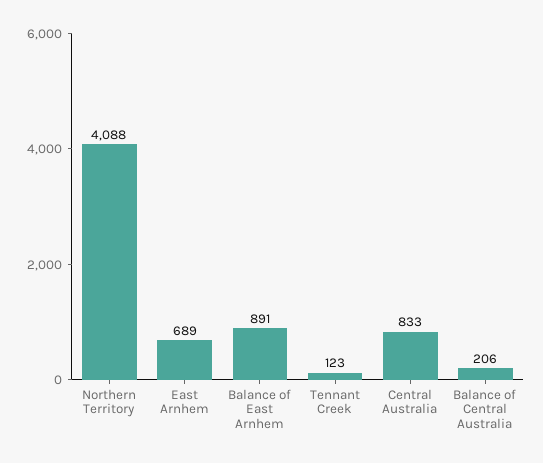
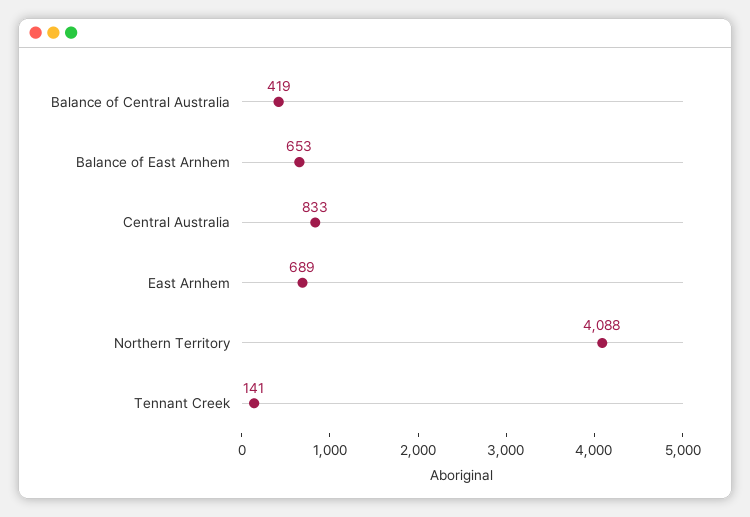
  {
    "Northern Territory": 4088,
    "East Arnhem": 689,
-   "Balance of East Arnhem": 891,
+   "Balance of East Arnhem": 653,
-   "Tennant Creek": 123,
+   "Tennant Creek": 141,
    "Central Australia": 833,
-   "Balance of Central Australia": 206
+   "Balance of Central Australia": 419
  }

